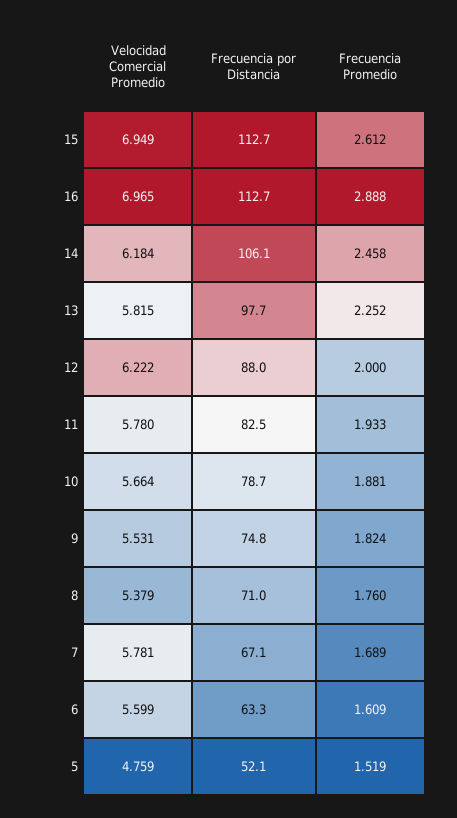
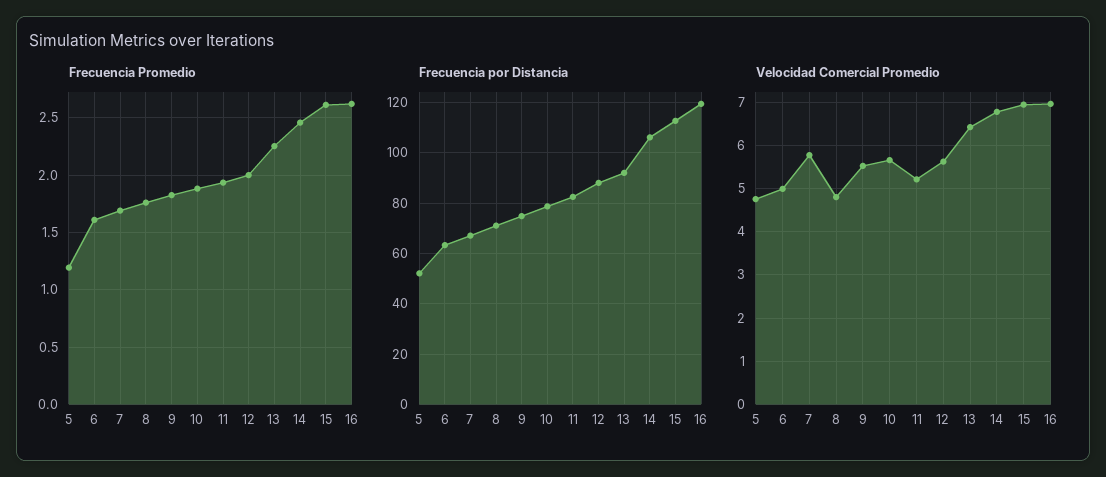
  {
    "Velocidad Comercial Promedio": {
      "15": 6.949,
      "16": 6.965,
-     "14": 6.184,
+     "14": 6.8,
-     "13": 5.815,
+     "13": 6.4,
-     "12": 6.222,
+     "12": 5.6,
-     "11": 5.78,
+     "11": 5.2,
      "10": 5.664,
      "9": 5.531,
-     "8": 5.379,
+     "8": 4.8,
      "7": 5.781,
-     "6": 5.599,
+     "6": 5,
      "5": 4.759
    },
    "Frecuencia por Distancia": {
      "15": 112.7,
-     "16": 112.7,
+     "16": 120,
      "14": 106.1,
-     "13": 97.7,
+     "13": 92.5,
      "12": 88,
      "11": 82.5,
      "10": 78.7,
      "9": 74.8,
      "8": 71,
      "7": 67.1,
      "6": 63.3,
      "5": 52.1
    },
    "Frecuencia Promedio": {
      "15": 2.612,
-     "16": 2.888,
+     "16": 2.6,
      "14": 2.458,
      "13": 2.252,
      "12": 2,
      "11": 1.933,
      "10": 1.881,
      "9": 1.824,
      "8": 1.76,
      "7": 1.689,
      "6": 1.609,
-     "5": 1.519
+     "5": 1.2
    }
  }

